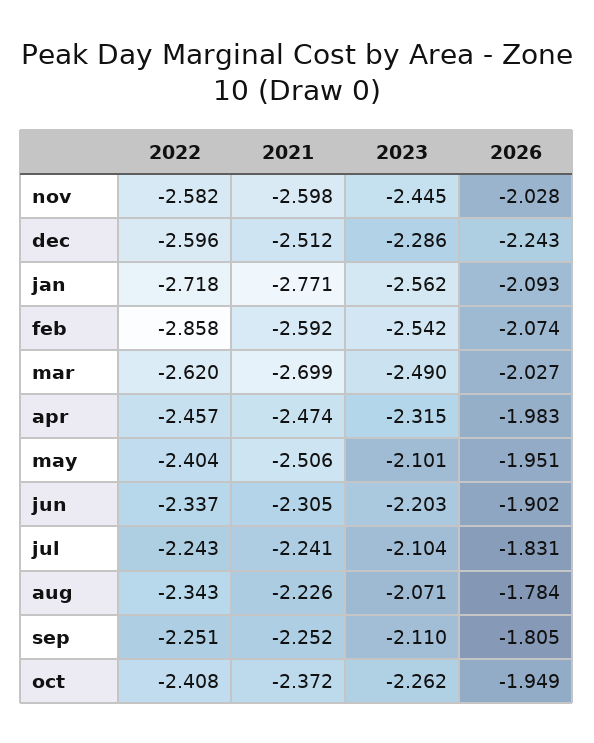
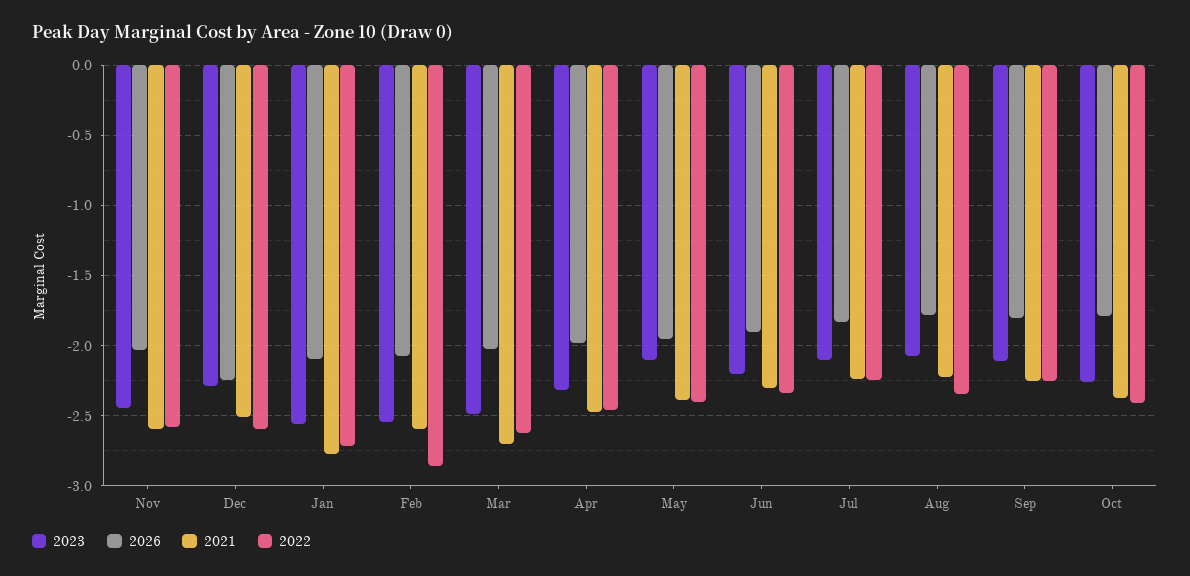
  {
    "2022": {
      "nov": -2.582,
      "dec": -2.596,
      "jan": -2.718,
      "feb": -2.858,
      "mar": -2.62,
      "apr": -2.457,
      "may": -2.404,
      "jun": -2.337,
      "jul": -2.243,
      "aug": -2.343,
      "sep": -2.251,
      "oct": -2.408
    },
    "2021": {
      "nov": -2.598,
      "dec": -2.512,
      "jan": -2.771,
      "feb": -2.592,
      "mar": -2.699,
      "apr": -2.474,
-     "may": -2.506,
+     "may": -2.4,
      "jun": -2.305,
      "jul": -2.241,
      "aug": -2.226,
      "sep": -2.252,
      "oct": -2.372
    },
    "2023": {
      "nov": -2.445,
      "dec": -2.286,
      "jan": -2.562,
      "feb": -2.542,
      "mar": -2.49,
      "apr": -2.315,
      "may": -2.101,
      "jun": -2.203,
      "jul": -2.104,
      "aug": -2.071,
      "sep": -2.11,
      "oct": -2.262
    },
    "2026": {
      "nov": -2.028,
      "dec": -2.243,
      "jan": -2.093,
      "feb": -2.074,
      "mar": -2.027,
      "apr": -1.983,
      "may": -1.951,
      "jun": -1.902,
      "jul": -1.831,
      "aug": -1.784,
      "sep": -1.805,
-     "oct": -1.949
+     "oct": -1.8
    }
  }

